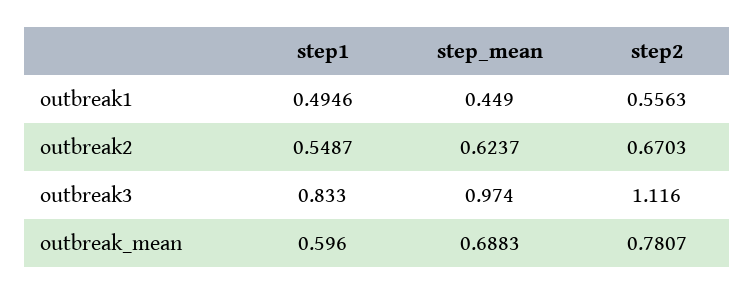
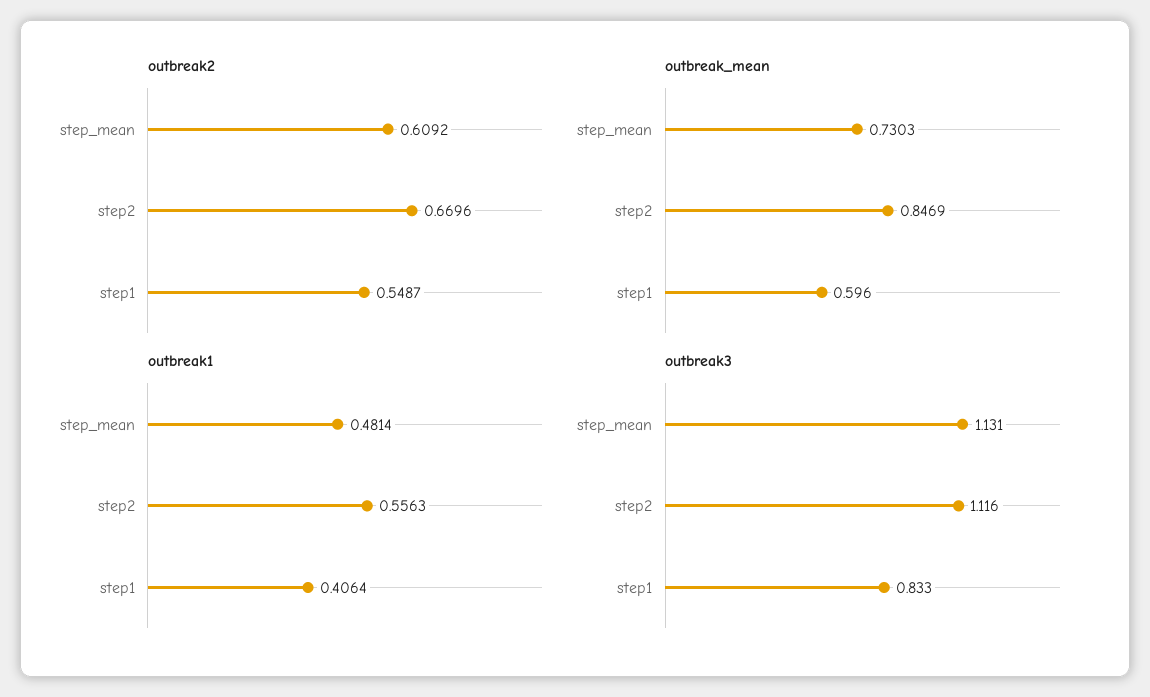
  {
    "outbreak1": {
-     "step1": 0.4946,
+     "step1": 0.4064,
-     "step_mean": 0.449,
+     "step_mean": 0.4814,
      "step2": 0.5563
    },
    "outbreak2": {
      "step1": 0.5487,
-     "step_mean": 0.6237,
+     "step_mean": 0.6092,
-     "step2": 0.6703
+     "step2": 0.6696
    },
    "outbreak3": {
      "step1": 0.833,
-     "step_mean": 0.974,
+     "step_mean": 1.131,
      "step2": 1.116
    },
    "outbreak_mean": {
      "step1": 0.596,
-     "step_mean": 0.6883,
+     "step_mean": 0.7303,
-     "step2": 0.7807
+     "step2": 0.8469
    }
  }

